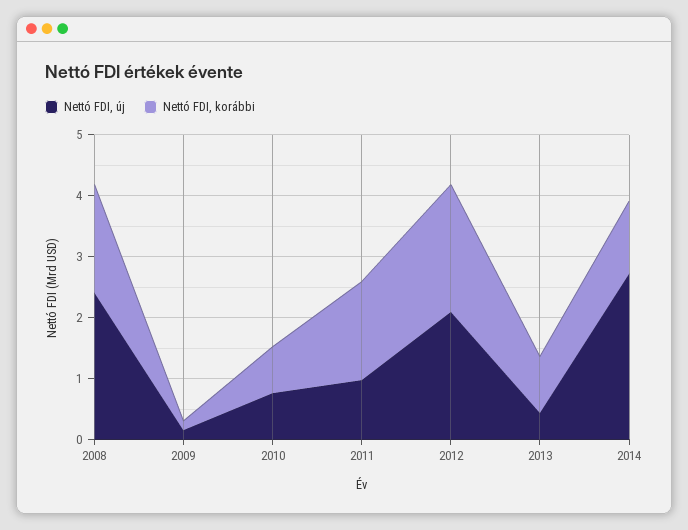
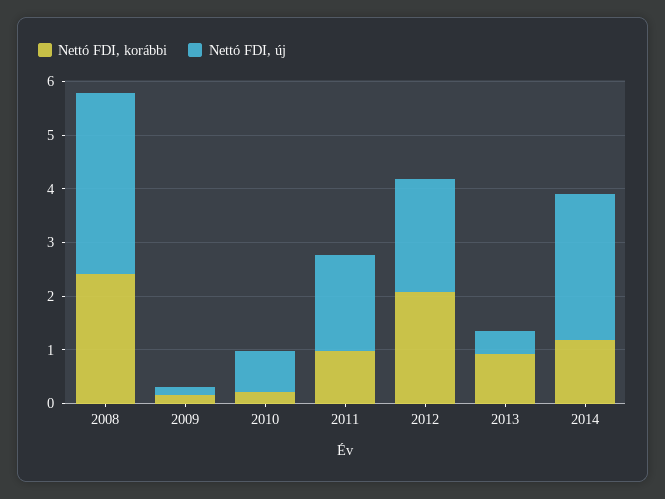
  {
    "Nettó FDI, új": {
-     "2008": 2.4,
+     "2008": 3.4,
      "2009": 0.2,
      "2010": 0.8,
-     "2011": 1,
+     "2011": 1.8,
      "2012": 2,
      "2013": 0.4,
      "2014": 2.8
    },
    "Nettó FDI, korábbi": {
-     "2008": 1.8,
+     "2008": 2.4,
      "2009": 0.2,
-     "2010": 0.8,
+     "2010": 0.2,
-     "2011": 1.6,
+     "2011": 1,
      "2012": 2,
      "2013": 1,
      "2014": 1.2
    }
  }

